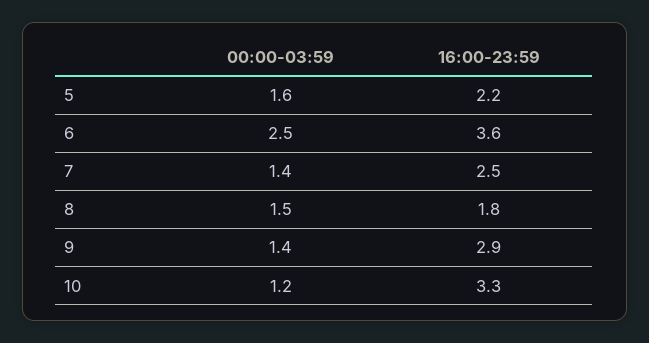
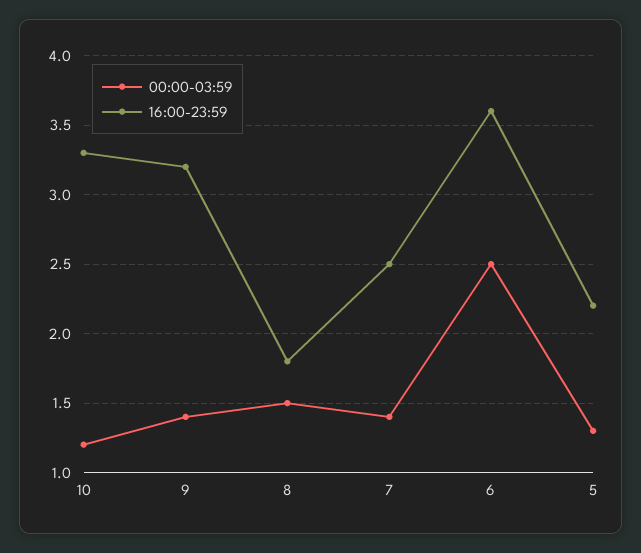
  {
    "00:00-03:59": {
-     "5": 1.6,
+     "5": 1.3,
      "6": 2.5,
      "7": 1.4,
      "8": 1.5,
      "9": 1.4,
      "10": 1.2
    },
    "16:00-23:59": {
      "5": 2.2,
      "6": 3.6,
      "7": 2.5,
      "8": 1.8,
-     "9": 2.9,
+     "9": 3.2,
      "10": 3.3
    }
  }

